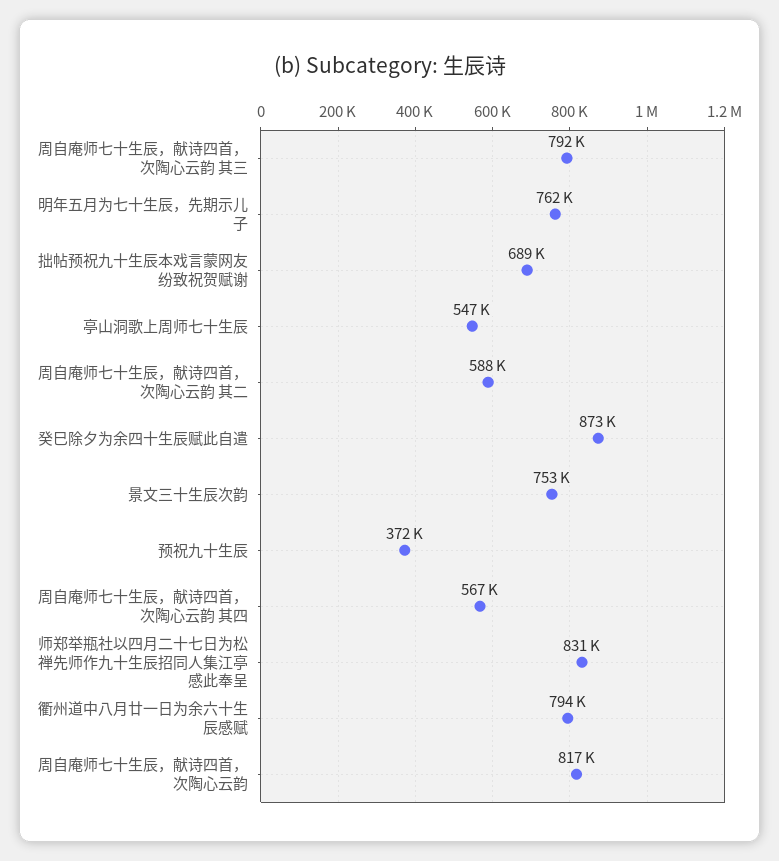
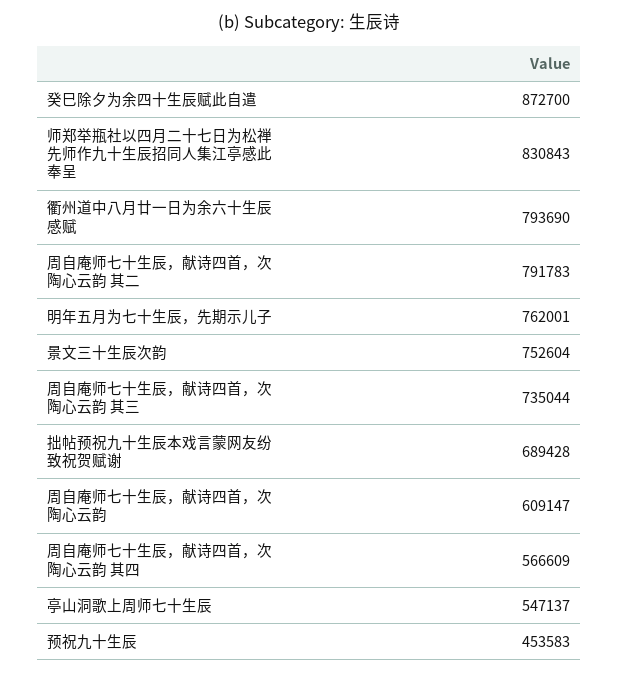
  {
-   "周自庵师七十生辰，献诗四首，次陶心云韵 其三": 792000,
+   "周自庵师七十生辰，献诗四首，次陶心云韵 其三": 735044,
    "明年五月为七十生辰，先期示儿子": 762001,
    "拙帖预祝九十生辰本戏言蒙网友纷致祝贺赋谢": 689428,
    "亭山洞歌上周师七十生辰": 547137,
-   "周自庵师七十生辰，献诗四首，次陶心云韵 其二": 588000,
+   "周自庵师七十生辰，献诗四首，次陶心云韵 其二": 791783,
    "癸巳除夕为余四十生辰赋此自遣": 872700,
    "景文三十生辰次韵": 752604,
-   "预祝九十生辰": 372000,
+   "预祝九十生辰": 453583,
    "周自庵师七十生辰，献诗四首，次陶心云韵 其四": 566609,
    "师郑举瓶社以四月二十七日为松禅先师作九十生辰招同人集江亭感此奉呈": 830843,
    "衢州道中八月廿一日为余六十生辰感赋": 793690,
-   "周自庵师七十生辰，献诗四首，次陶心云韵": 817000
+   "周自庵师七十生辰，献诗四首，次陶心云韵": 609147
  }

